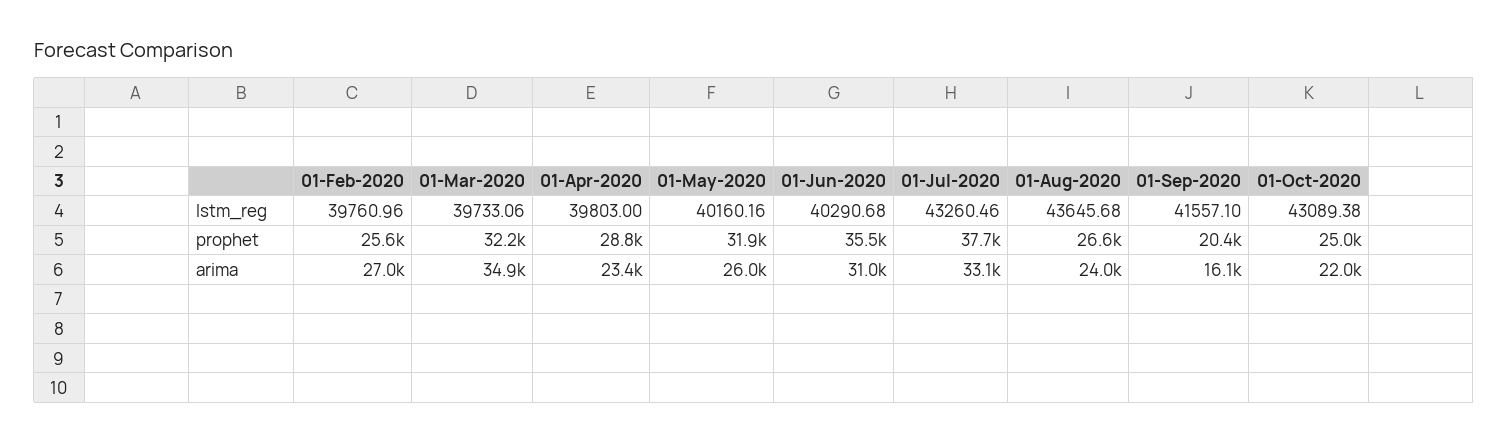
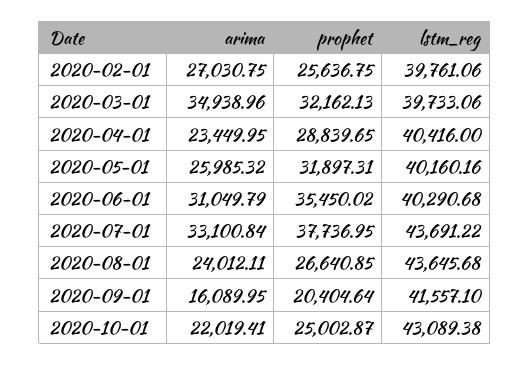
  {
    "01-Feb-2020": {
-     "lstm_reg": 39760.96,
+     "lstm_reg": 39761.06,
      "prophet": 25636.75,
      "arima": 27030.75
    },
    "01-Mar-2020": {
      "lstm_reg": 39733.06,
      "prophet": 32162.13,
      "arima": 34938.96
    },
    "01-Apr-2020": {
-     "lstm_reg": 39803,
+     "lstm_reg": 40416,
      "prophet": 28839.65,
      "arima": 23449.95
    },
    "01-May-2020": {
      "lstm_reg": 40160.16,
      "prophet": 31897.31,
      "arima": 25985.32
    },
    "01-Jun-2020": {
      "lstm_reg": 40290.68,
      "prophet": 35450.02,
      "arima": 31049.79
    },
    "01-Jul-2020": {
-     "lstm_reg": 43260.46,
+     "lstm_reg": 43691.22,
      "prophet": 37736.95,
      "arima": 33100.84
    },
    "01-Aug-2020": {
      "lstm_reg": 43645.68,
      "prophet": 26640.85,
      "arima": 24012.11
    },
    "01-Sep-2020": {
      "lstm_reg": 41557.1,
      "prophet": 20404.64,
      "arima": 16089.95
    },
    "01-Oct-2020": {
      "lstm_reg": 43089.38,
      "prophet": 25002.87,
      "arima": 22019.41
    }
  }

